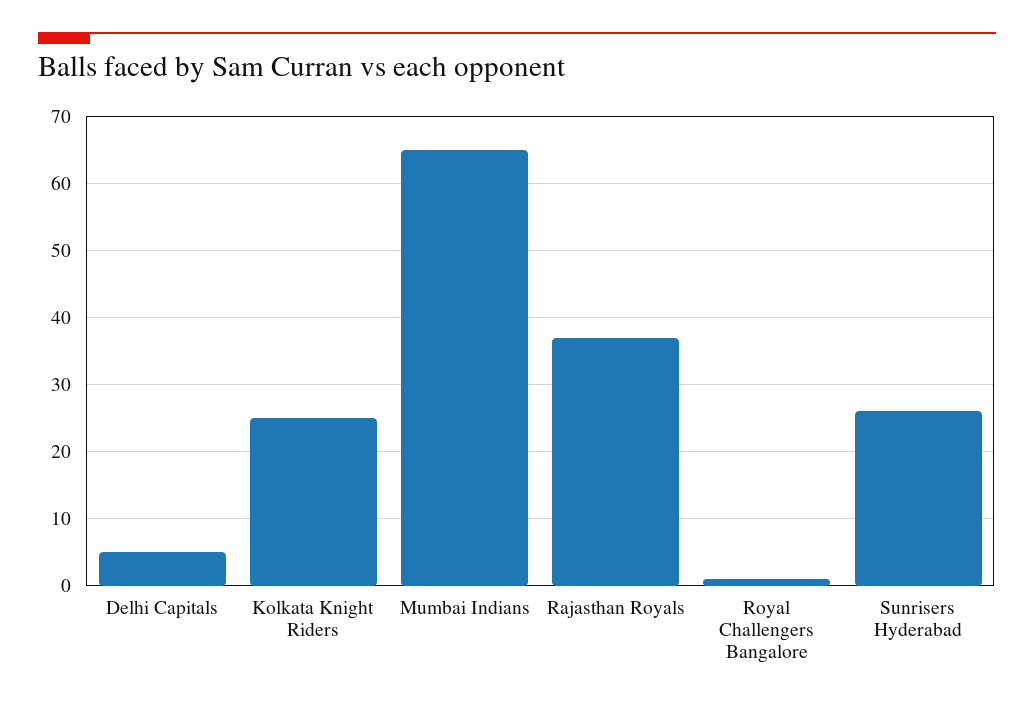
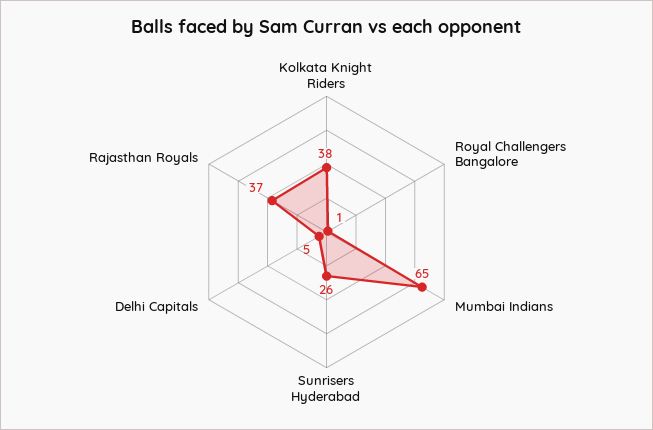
  {
    "Delhi Capitals": 5,
-   "Kolkata Knight Riders": 25,
+   "Kolkata Knight Riders": 38,
    "Mumbai Indians": 65,
    "Rajasthan Royals": 37,
    "Royal Challengers Bangalore": 1,
    "Sunrisers Hyderabad": 26
  }

